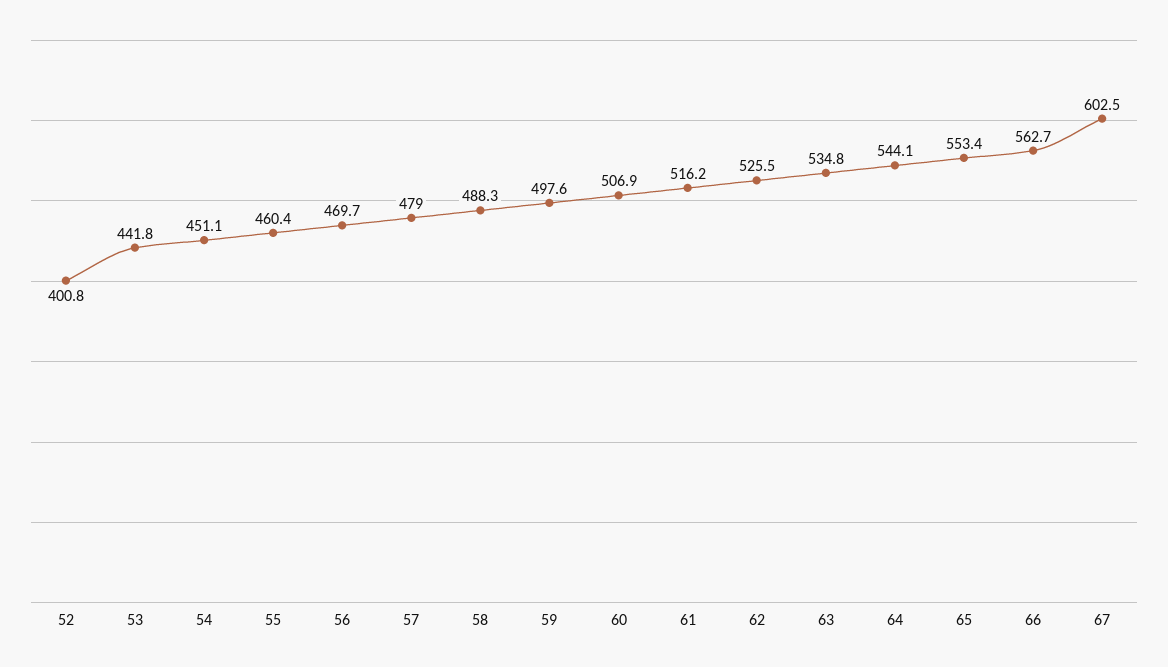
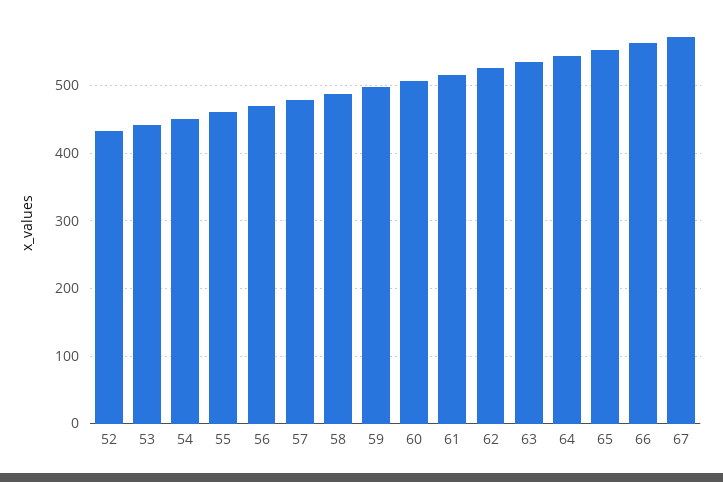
  {
-   "52": 400.8,
+   "52": 430,
    "53": 441.8,
    "54": 451.1,
    "55": 460.4,
    "56": 469.7,
    "57": 479,
    "58": 488.3,
    "59": 497.6,
    "60": 506.9,
    "61": 516.2,
    "62": 525.5,
    "63": 534.8,
    "64": 544.1,
    "65": 553.4,
    "66": 562.7,
-   "67": 602.5
+   "67": 570
  }

